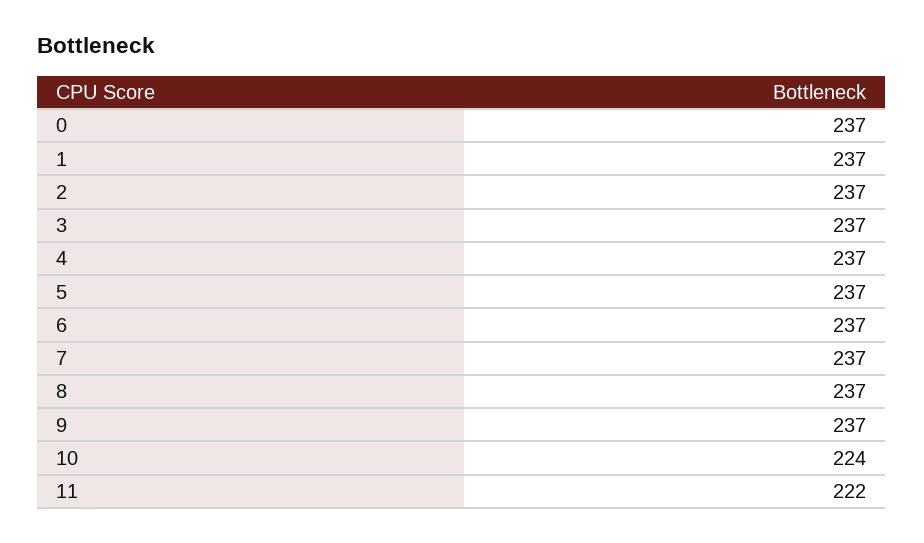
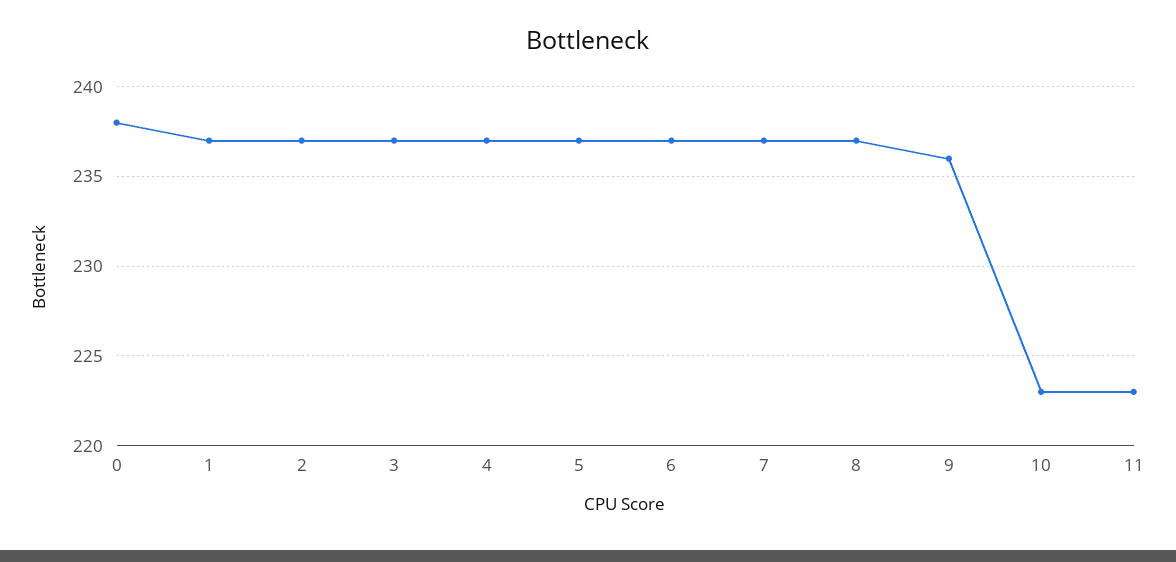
  {
-   "0": 237,
+   "0": 238,
    "1": 237,
    "2": 237,
    "3": 237,
    "4": 237,
    "5": 237,
    "6": 237,
    "7": 237,
    "8": 237,
-   "9": 237,
+   "9": 236,
-   "10": 224,
+   "10": 223,
-   "11": 222
+   "11": 223
  }

